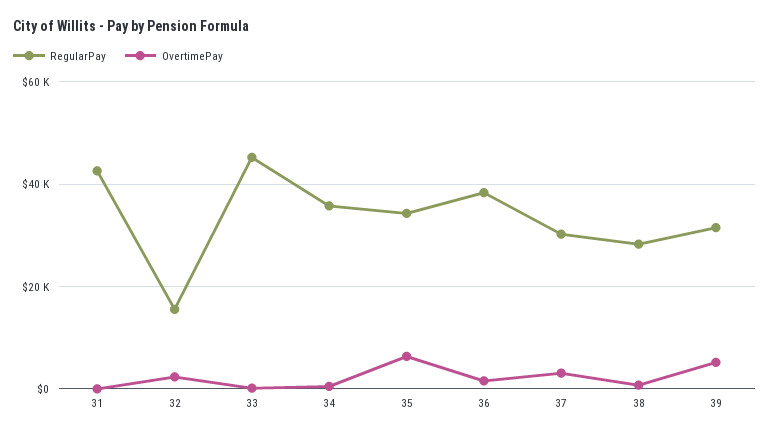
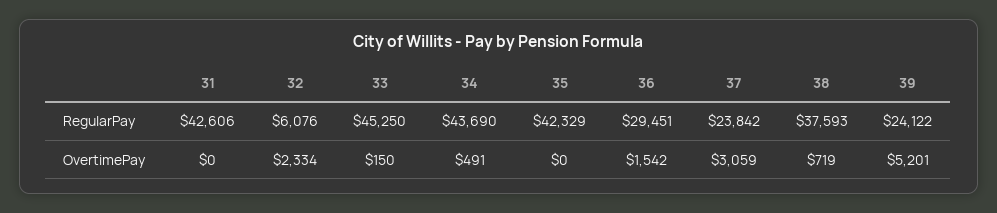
  {
    "RegularPay": {
      "31": 42606,
-     "32": 16000,
+     "32": 6076,
      "33": 45250,
-     "34": 36000,
+     "34": 43690,
-     "35": 34000,
+     "35": 42329,
-     "36": 38000,
+     "36": 29451,
-     "37": 30000,
+     "37": 23842,
-     "38": 28000,
+     "38": 37593,
-     "39": 32000
+     "39": 24122
    },
    "OvertimePay": {
      "31": 0,
      "32": 2334,
      "33": 150,
      "34": 491,
-     "35": 6000,
+     "35": 0,
      "36": 1542,
      "37": 3059,
      "38": 719,
      "39": 5201
    }
  }

